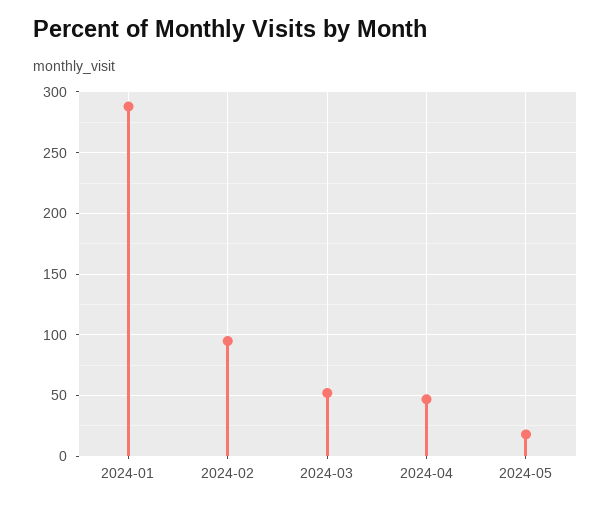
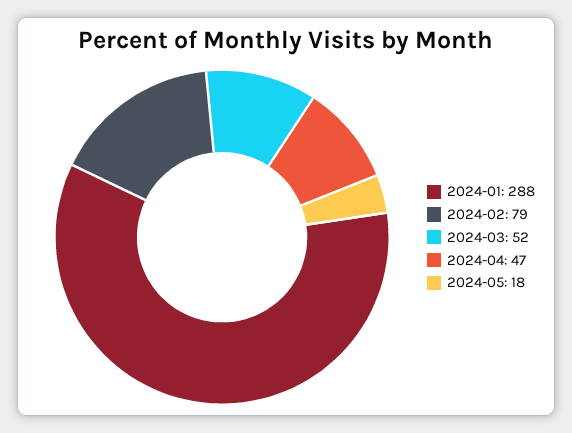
  {
    "2024-01": 288,
-   "2024-02": 95,
+   "2024-02": 79,
    "2024-03": 52,
    "2024-04": 47,
    "2024-05": 18
  }

